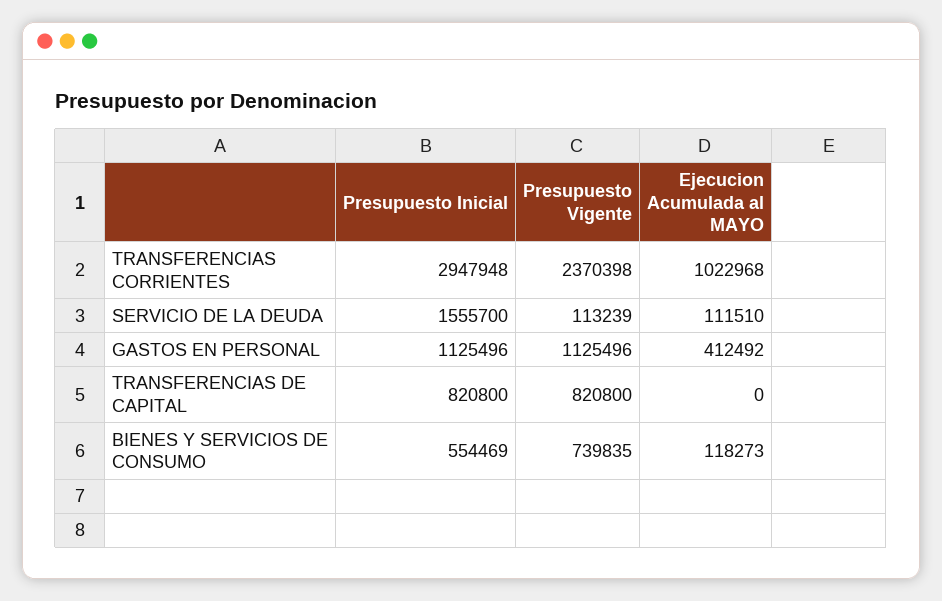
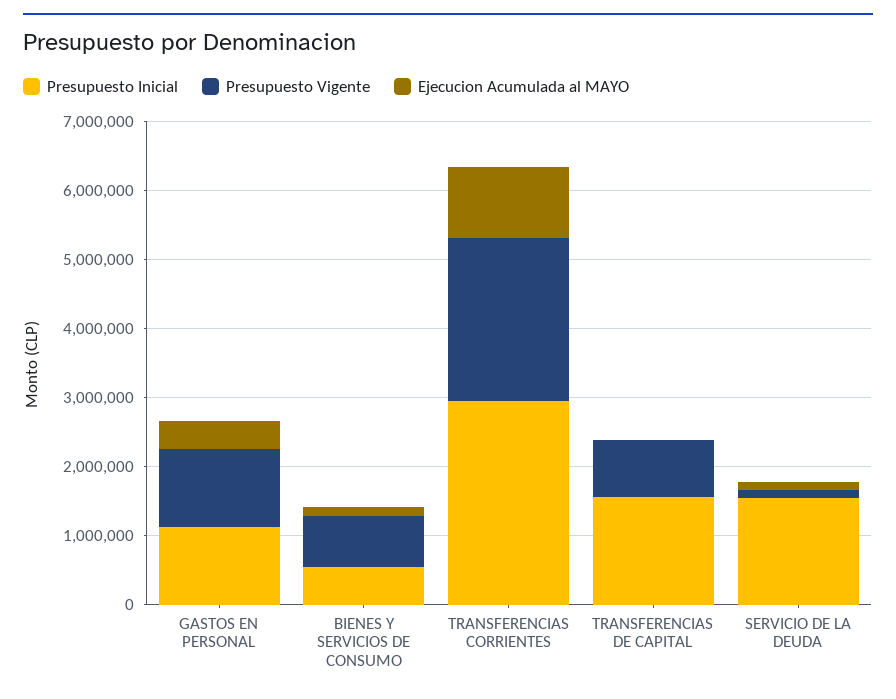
  {
    "Presupuesto Inicial": {
      "TRANSFERENCIAS CORRIENTES": 2947948,
      "SERVICIO DE LA DEUDA": 1555700,
      "GASTOS EN PERSONAL": 1125496,
-     "TRANSFERENCIAS DE CAPITAL": 820800,
+     "TRANSFERENCIAS DE CAPITAL": 1600000,
      "BIENES Y SERVICIOS DE CONSUMO": 554469
    },
    "Presupuesto Vigente": {
      "TRANSFERENCIAS CORRIENTES": 2370398,
      "SERVICIO DE LA DEUDA": 113239,
      "GASTOS EN PERSONAL": 1125496,
      "TRANSFERENCIAS DE CAPITAL": 820800,
      "BIENES Y SERVICIOS DE CONSUMO": 739835
    },
    "Ejecucion Acumulada al MAYO": {
      "TRANSFERENCIAS CORRIENTES": 1022968,
      "SERVICIO DE LA DEUDA": 111510,
      "GASTOS EN PERSONAL": 412492,
      "TRANSFERENCIAS DE CAPITAL": 0,
      "BIENES Y SERVICIOS DE CONSUMO": 118273
    }
  }

